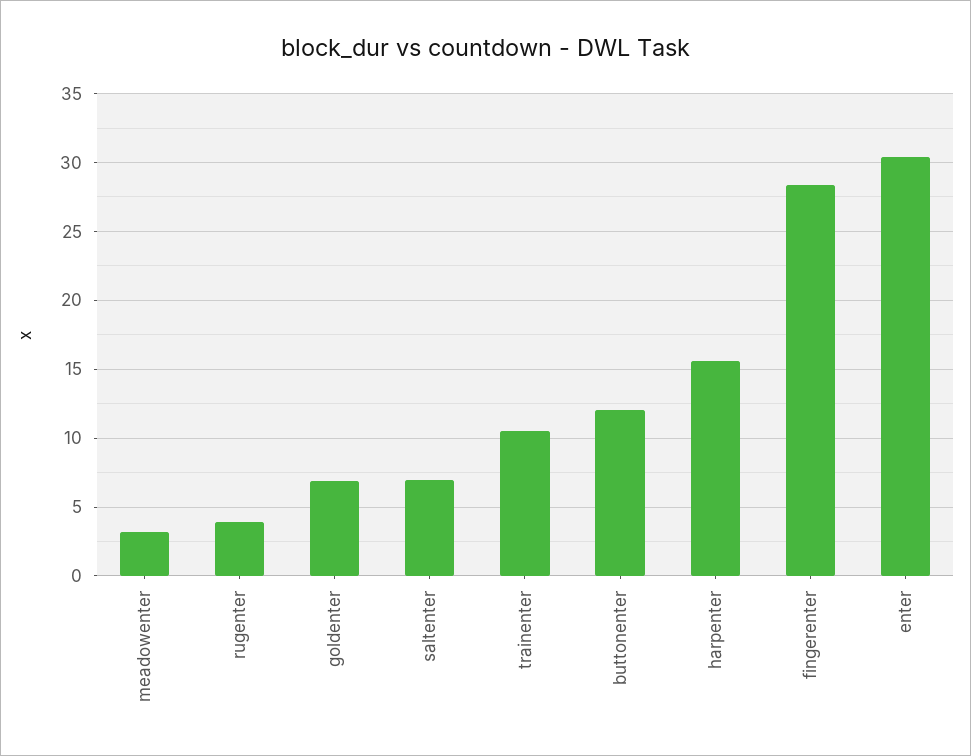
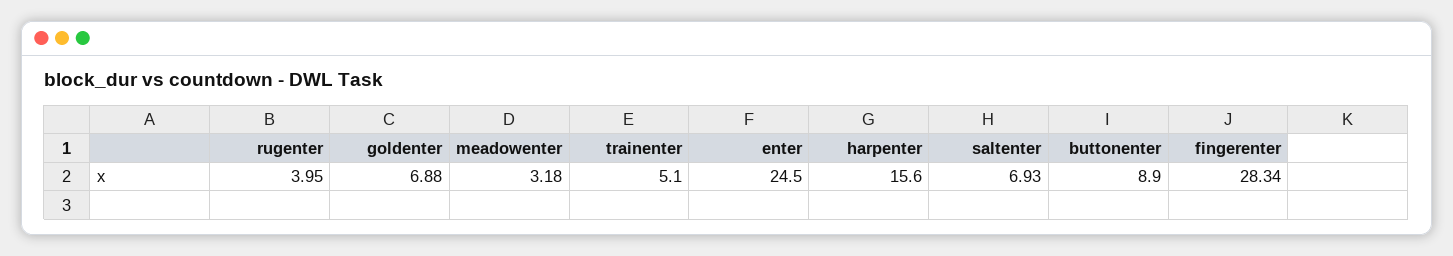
  {
    "meadowenter": 3.18,
    "rugenter": 3.95,
    "goldenter": 6.88,
    "saltenter": 6.93,
-   "trainenter": 10.5,
+   "trainenter": 5.1,
-   "buttonenter": 12,
+   "buttonenter": 8.9,
    "harpenter": 15.6,
    "fingerenter": 28.34,
-   "enter": 30.5
+   "enter": 24.5
  }

